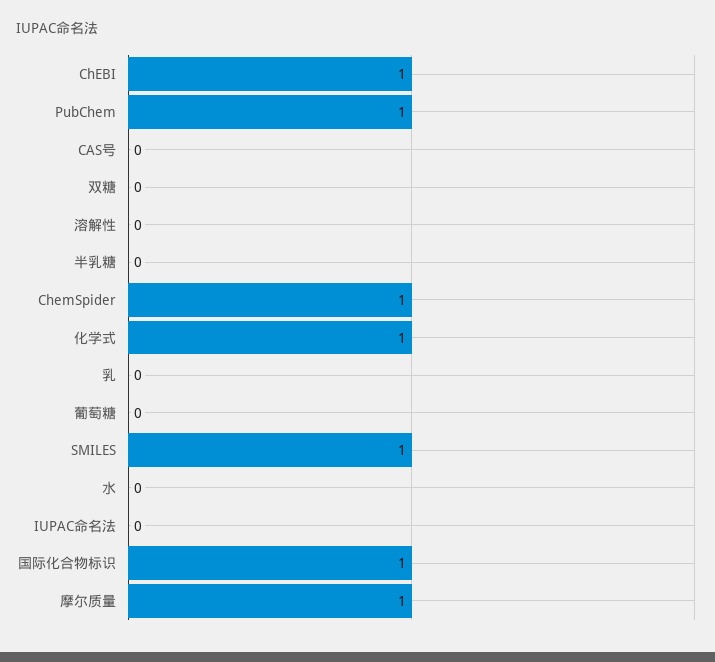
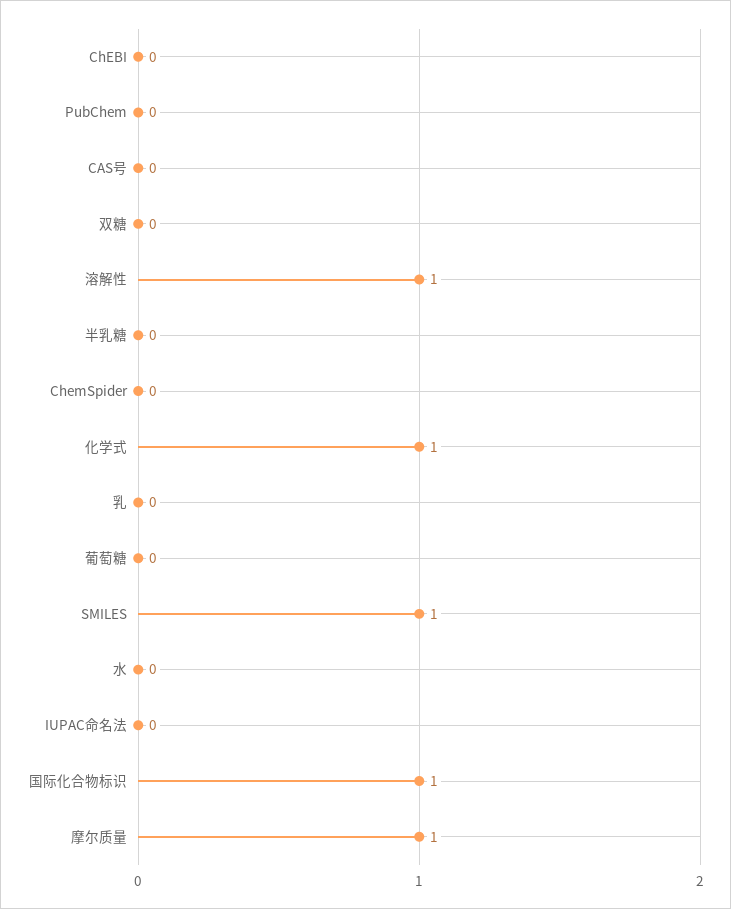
  {
-   "ChEBI": 1,
+   "ChEBI": 0,
-   "PubChem": 1,
+   "PubChem": 0,
    "CAS号": 0,
    "双糖": 0,
-   "溶解性": 0,
+   "溶解性": 1,
    "半乳糖": 0,
-   "ChemSpider": 1,
+   "ChemSpider": 0,
    "化学式": 1,
    "乳": 0,
    "葡萄糖": 0,
    "SMILES": 1,
    "水": 0,
    "IUPAC命名法": 0,
    "国际化合物标识": 1,
    "摩尔质量": 1
  }

